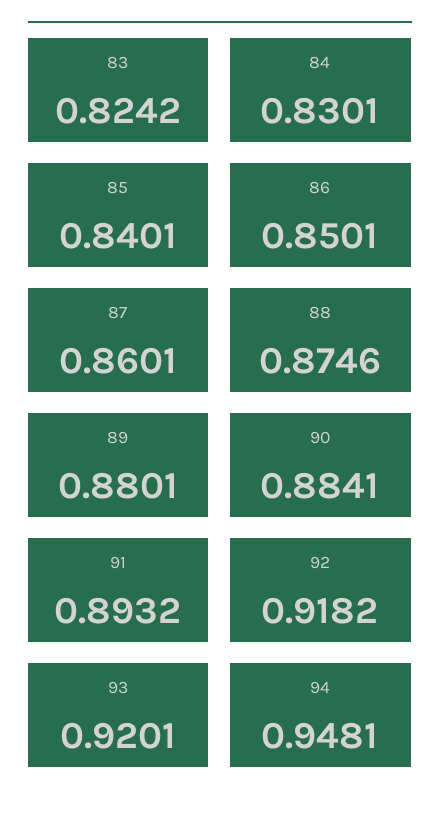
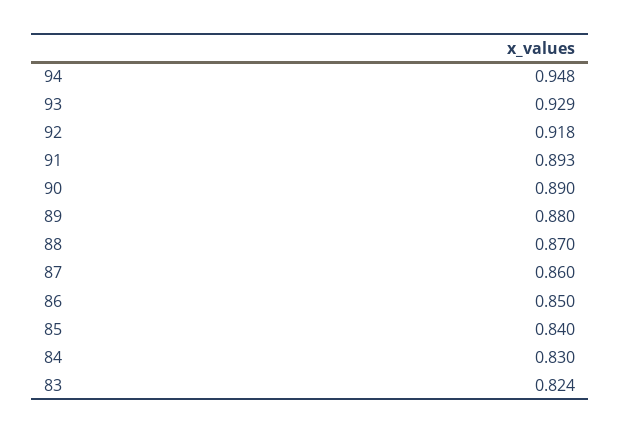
  {
    "83": 0.8242,
    "84": 0.8301,
    "85": 0.8401,
    "86": 0.8501,
    "87": 0.8601,
-   "88": 0.8746,
+   "88": 0.87,
    "89": 0.8801,
-   "90": 0.8841,
+   "90": 0.89,
    "91": 0.8932,
    "92": 0.9182,
-   "93": 0.9201,
+   "93": 0.929,
    "94": 0.9481
  }

